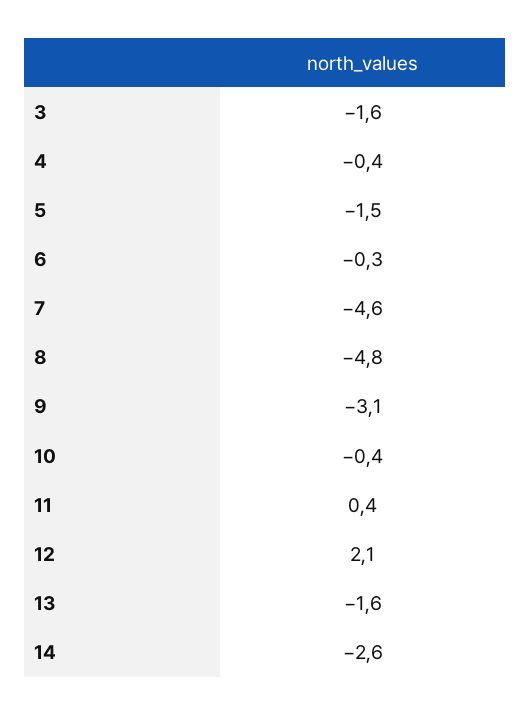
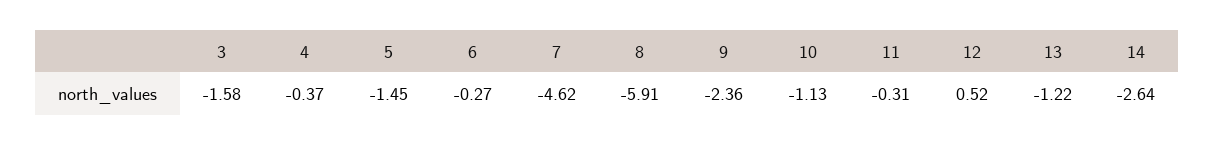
  {
    "3": -1.58,
    "4": -0.37,
    "5": -1.45,
    "6": -0.27,
    "7": -4.62,
-   "8": -4.8,
+   "8": -5.91,
-   "9": -3.1,
+   "9": -2.36,
-   "10": -0.4,
+   "10": -1.13,
-   "11": 0.4,
+   "11": -0.31,
-   "12": 2.1,
+   "12": 0.52,
-   "13": -1.6,
+   "13": -1.22,
    "14": -2.64
  }

